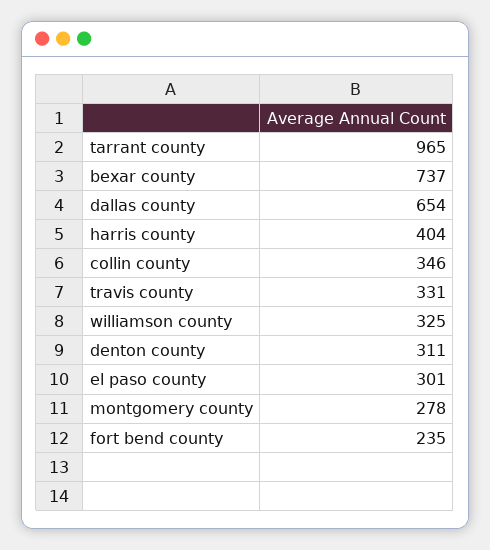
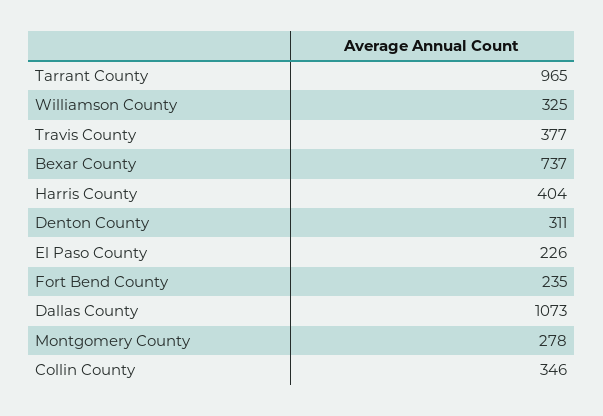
  {
    "tarrant county": 965,
    "bexar county": 737,
-   "dallas county": 654,
+   "dallas county": 1073,
    "harris county": 404,
    "collin county": 346,
-   "travis county": 331,
+   "travis county": 377,
    "williamson county": 325,
    "denton county": 311,
-   "el paso county": 301,
+   "el paso county": 226,
    "montgomery county": 278,
    "fort bend county": 235
  }

